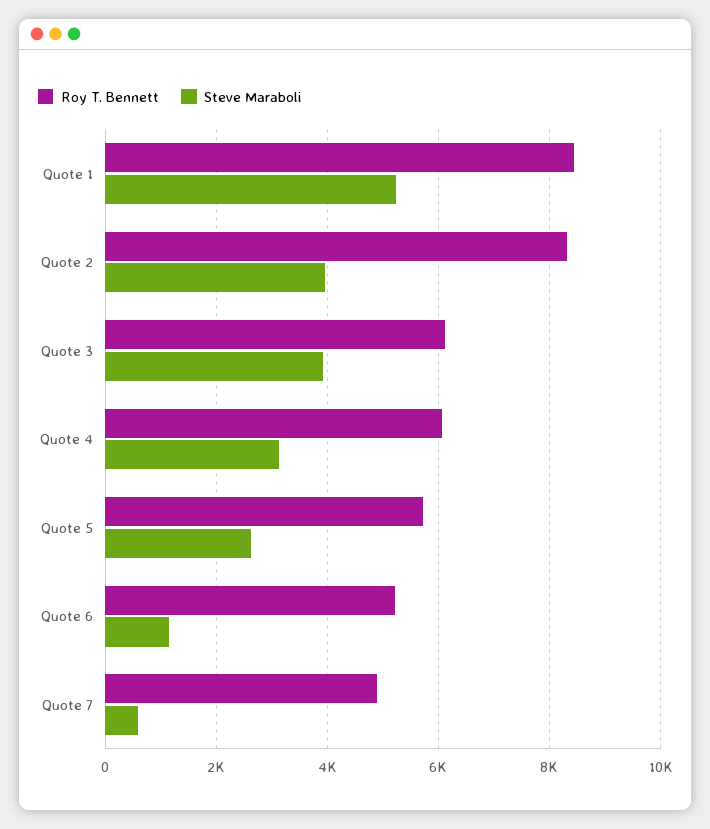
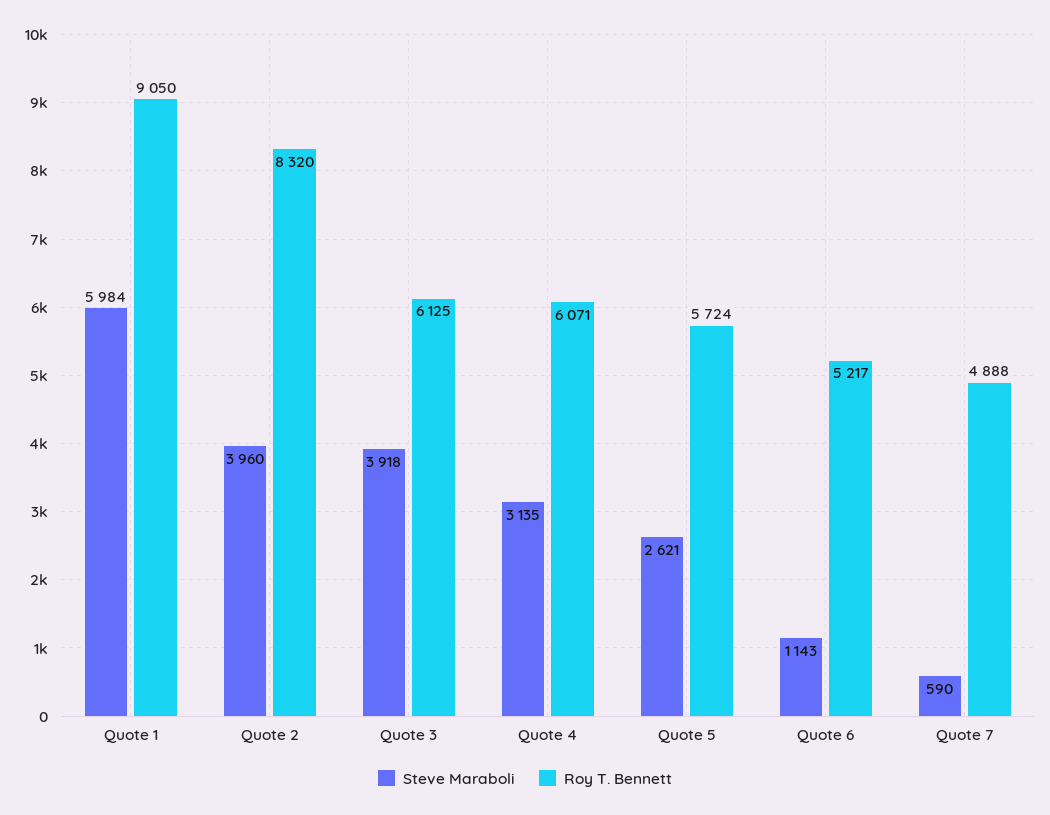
  {
    "Roy T. Bennett": {
-     "Quote 1": 8400,
+     "Quote 1": 9050,
      "Quote 2": 8320,
      "Quote 3": 6125,
      "Quote 4": 6071,
      "Quote 5": 5724,
      "Quote 6": 5217,
      "Quote 7": 4888
    },
    "Steve Maraboli": {
-     "Quote 1": 5200,
+     "Quote 1": 5984,
      "Quote 2": 3960,
      "Quote 3": 3918,
      "Quote 4": 3135,
      "Quote 5": 2621,
      "Quote 6": 1143,
      "Quote 7": 590
    }
  }

